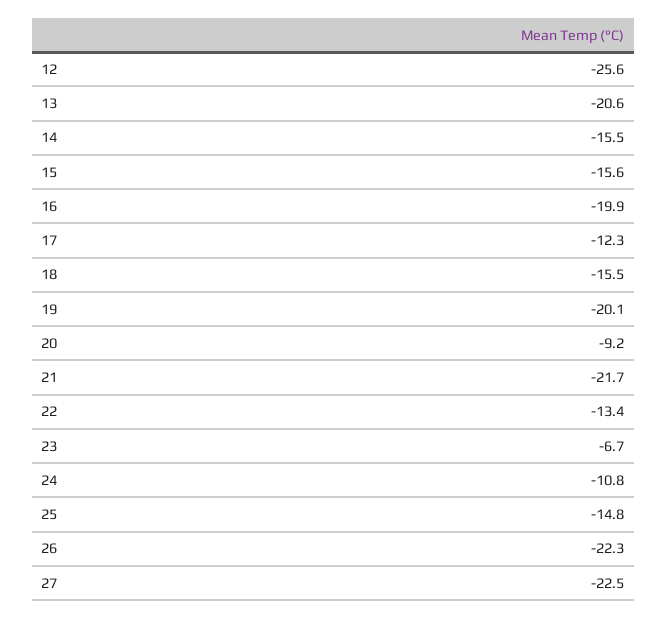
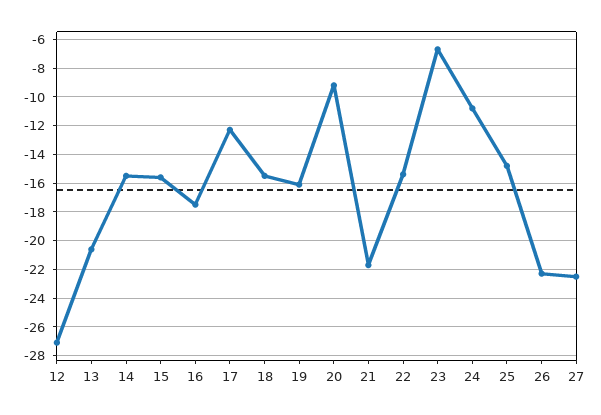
  {
-   "12": -25.6,
+   "12": -27,
    "13": -20.6,
    "14": -15.5,
    "15": -15.6,
-   "16": -19.9,
+   "16": -17.5,
    "17": -12.3,
    "18": -15.5,
-   "19": -20.1,
+   "19": -16,
    "20": -9.2,
    "21": -21.7,
-   "22": -13.4,
+   "22": -15.5,
    "23": -6.7,
    "24": -10.8,
    "25": -14.8,
    "26": -22.3,
    "27": -22.5
  }

